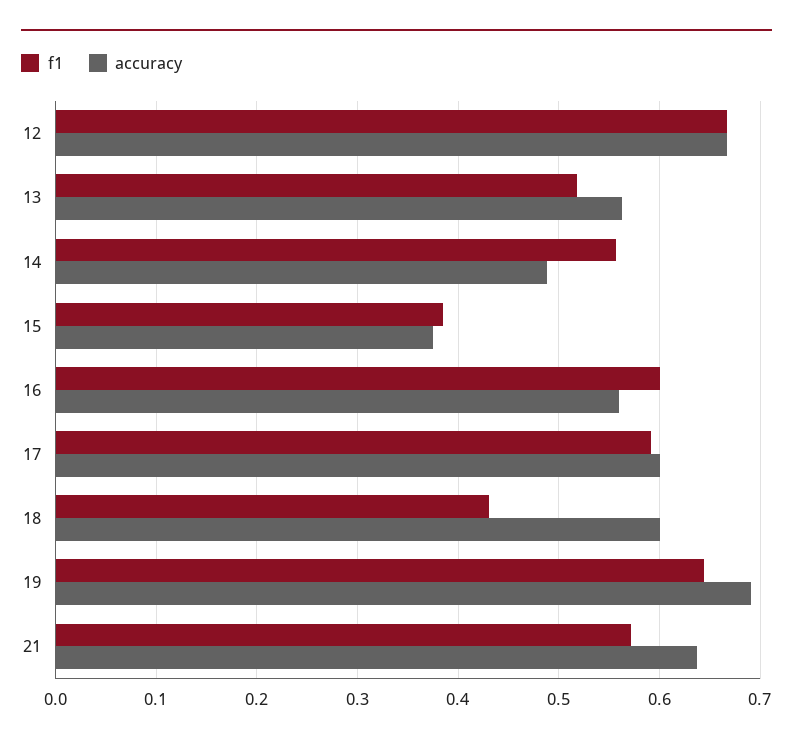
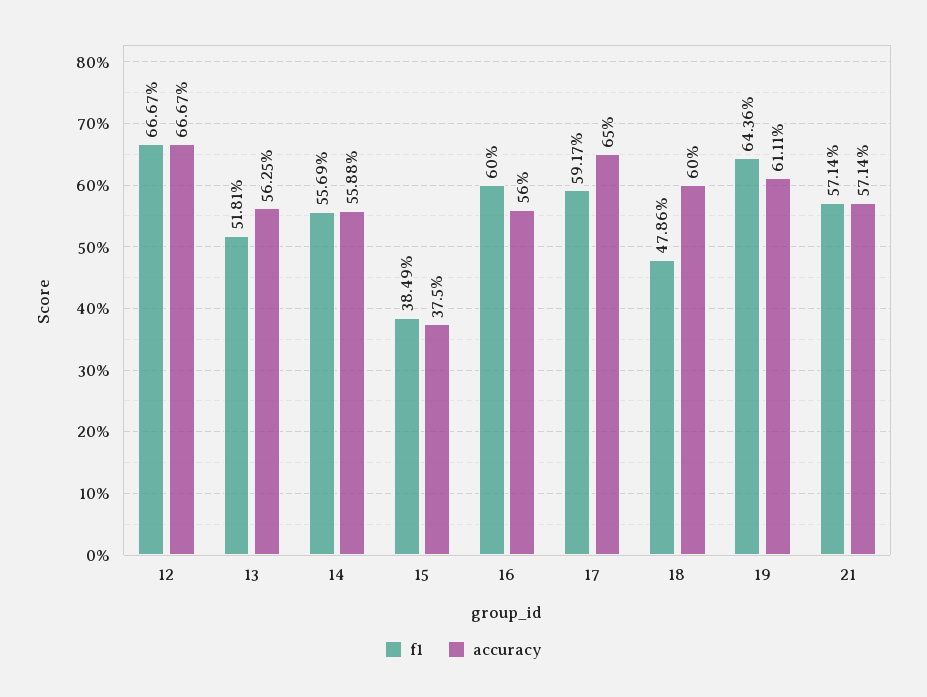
  {
    "f1": {
      "12": 0.6667,
      "13": 0.5181,
      "14": 0.5569,
      "15": 0.3849,
      "16": 0.6,
      "17": 0.5917,
-     "18": 0.43,
+     "18": 0.4786,
      "19": 0.6436,
      "21": 0.5714
    },
    "accuracy": {
      "12": 0.6667,
      "13": 0.5625,
-     "14": 0.49,
+     "14": 0.5588,
      "15": 0.375,
      "16": 0.56,
-     "17": 0.6,
+     "17": 0.65,
      "18": 0.6,
-     "19": 0.69,
+     "19": 0.6111,
-     "21": 0.64
+     "21": 0.5714
    }
  }

